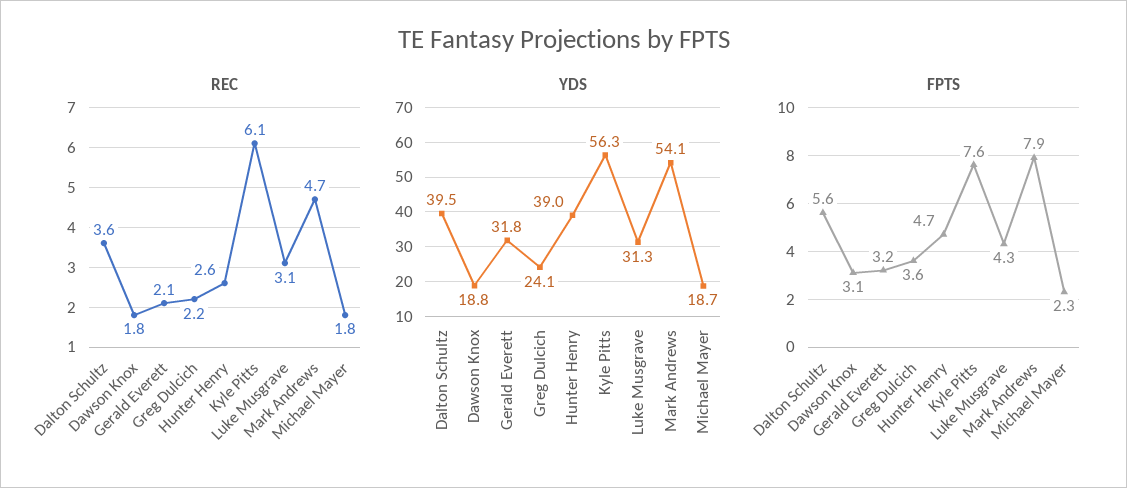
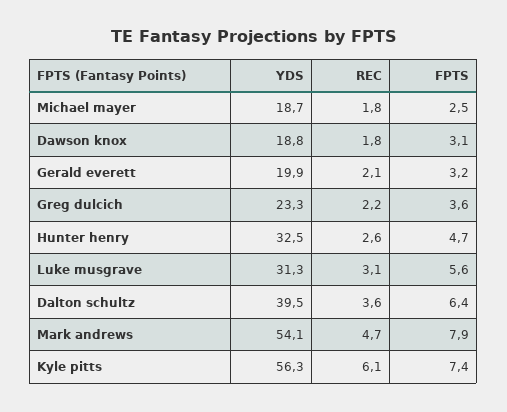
  {
    "REC": {
      "Dalton Schultz": 3.6,
      "Dawson Knox": 1.8,
      "Gerald Everett": 2.1,
      "Greg Dulcich": 2.2,
      "Hunter Henry": 2.6,
      "Kyle Pitts": 6.1,
      "Luke Musgrave": 3.1,
      "Mark Andrews": 4.7,
      "Michael Mayer": 1.8
    },
    "YDS": {
      "Dalton Schultz": 39.5,
      "Dawson Knox": 18.8,
-     "Gerald Everett": 31.8,
+     "Gerald Everett": 19.9,
-     "Greg Dulcich": 24.1,
+     "Greg Dulcich": 23.3,
-     "Hunter Henry": 39,
+     "Hunter Henry": 32.5,
      "Kyle Pitts": 56.3,
      "Luke Musgrave": 31.3,
      "Mark Andrews": 54.1,
      "Michael Mayer": 18.7
    },
    "FPTS": {
-     "Dalton Schultz": 5.6,
+     "Dalton Schultz": 6.4,
      "Dawson Knox": 3.1,
      "Gerald Everett": 3.2,
      "Greg Dulcich": 3.6,
      "Hunter Henry": 4.7,
-     "Kyle Pitts": 7.6,
+     "Kyle Pitts": 7.4,
-     "Luke Musgrave": 4.3,
+     "Luke Musgrave": 5.6,
      "Mark Andrews": 7.9,
-     "Michael Mayer": 2.3
+     "Michael Mayer": 2.5
    }
  }

